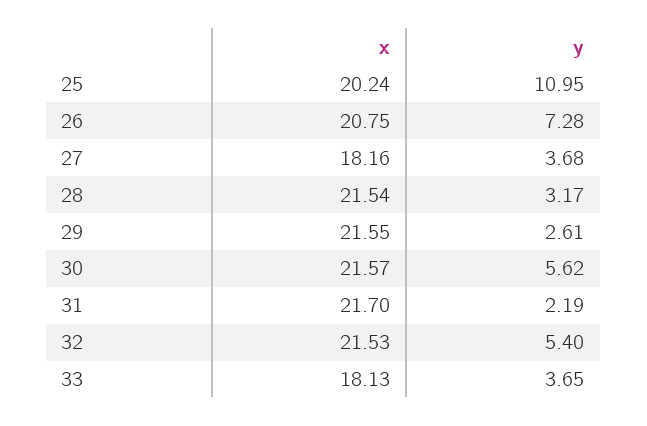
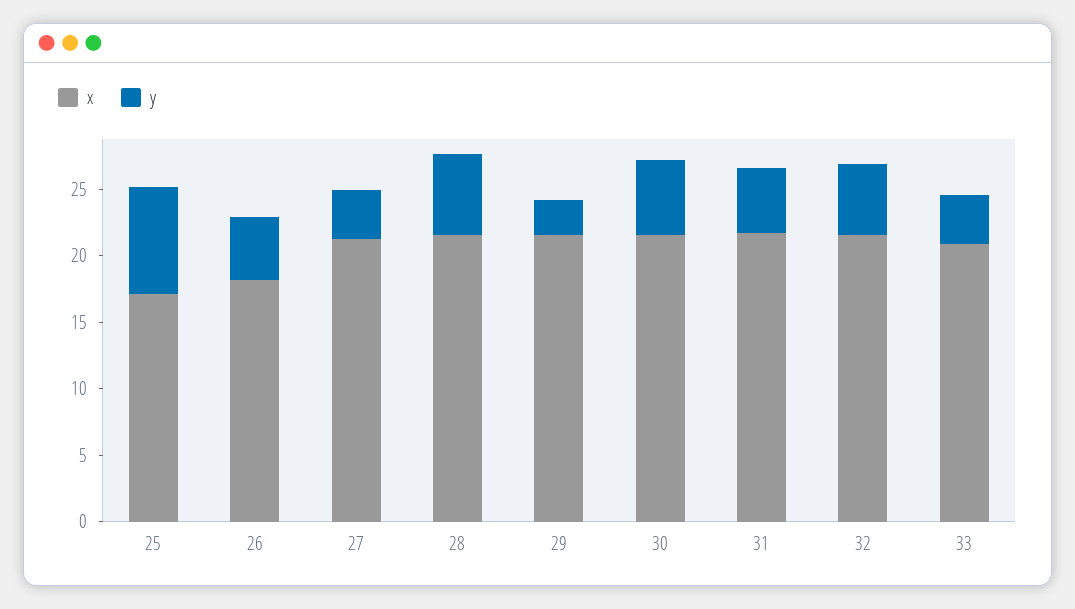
  {
    "x": {
-     "25": 20.24,
+     "25": 17,
-     "26": 20.75,
+     "26": 18,
-     "27": 18.16,
+     "27": 21,
      "28": 21.54,
      "29": 21.55,
      "30": 21.57,
      "31": 21.7,
      "32": 21.53,
-     "33": 18.13
+     "33": 21
    },
    "y": {
-     "25": 10.95,
+     "25": 8,
-     "26": 7.28,
+     "26": 5,
      "27": 3.68,
-     "28": 3.17,
+     "28": 6,
      "29": 2.61,
      "30": 5.62,
-     "31": 2.19,
+     "31": 5,
      "32": 5.4,
      "33": 3.65
    }
  }

